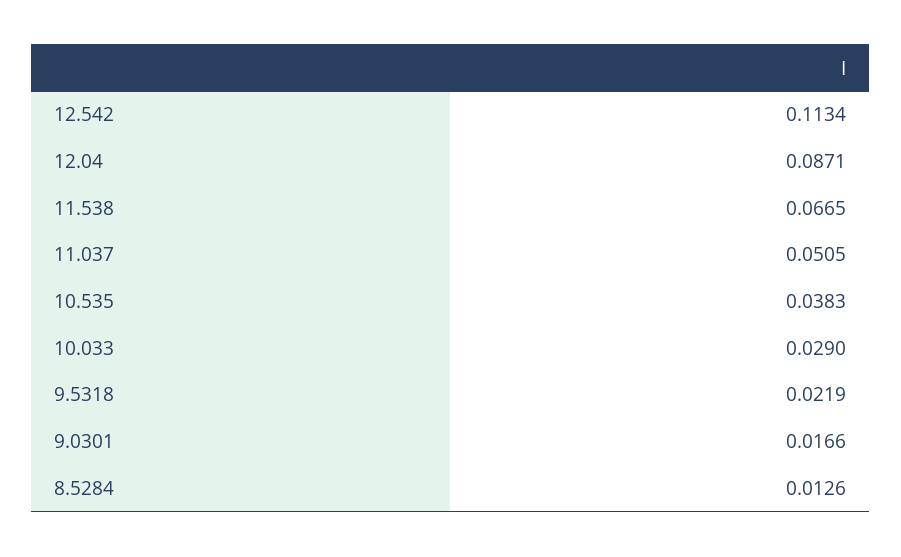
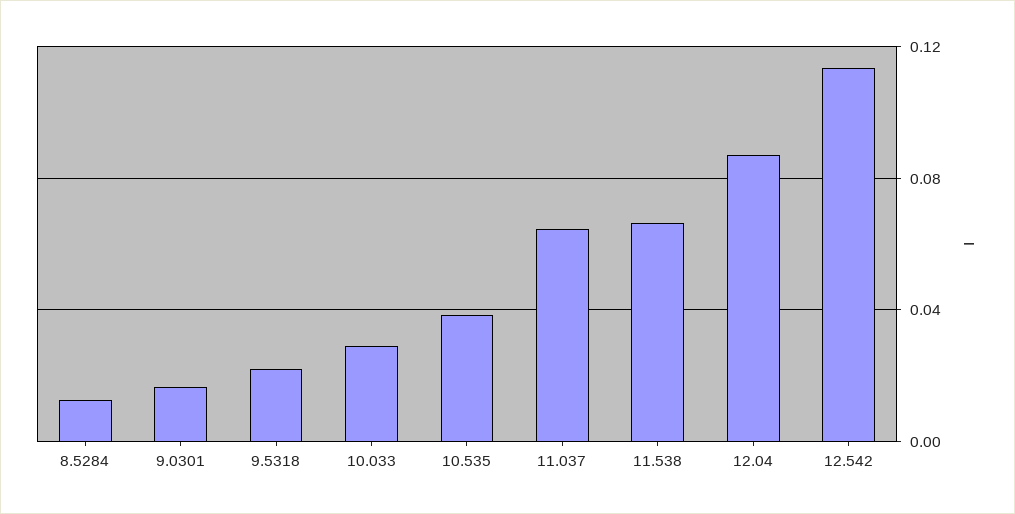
  {
    "12.542": 0.1134,
    "12.04": 0.0871,
    "11.538": 0.0665,
-   "11.037": 0.0505,
+   "11.037": 0.065,
    "10.535": 0.0383,
    "10.033": 0.029,
    "9.5318": 0.0219,
    "9.0301": 0.0166,
    "8.5284": 0.0126
  }

